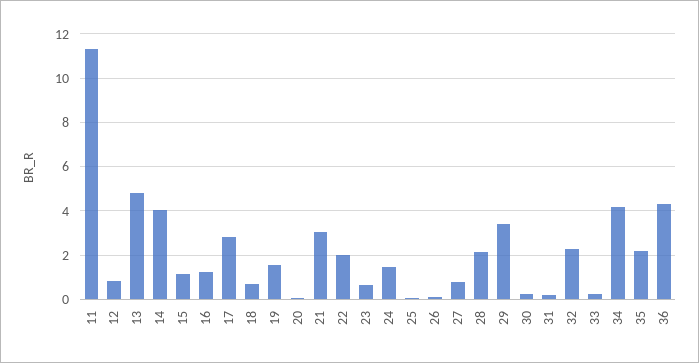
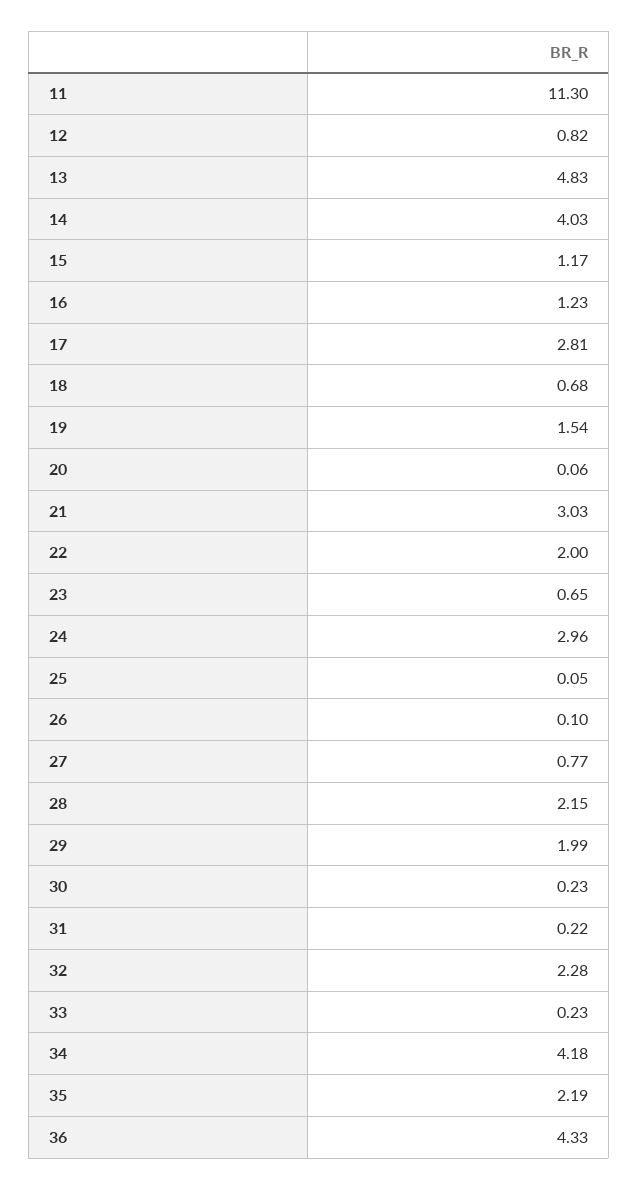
  {
    "11": 11.3,
    "12": 0.82,
    "13": 4.83,
    "14": 4.03,
    "15": 1.17,
    "16": 1.23,
    "17": 2.81,
    "18": 0.68,
    "19": 1.54,
    "20": 0.06,
    "21": 3.03,
    "22": 2,
    "23": 0.65,
-   "24": 1.5,
+   "24": 2.96,
    "25": 0.05,
    "26": 0.1,
    "27": 0.77,
    "28": 2.15,
-   "29": 3.5,
+   "29": 1.99,
    "30": 0.23,
    "31": 0.22,
    "32": 2.28,
    "33": 0.23,
    "34": 4.18,
    "35": 2.19,
    "36": 4.33
  }

